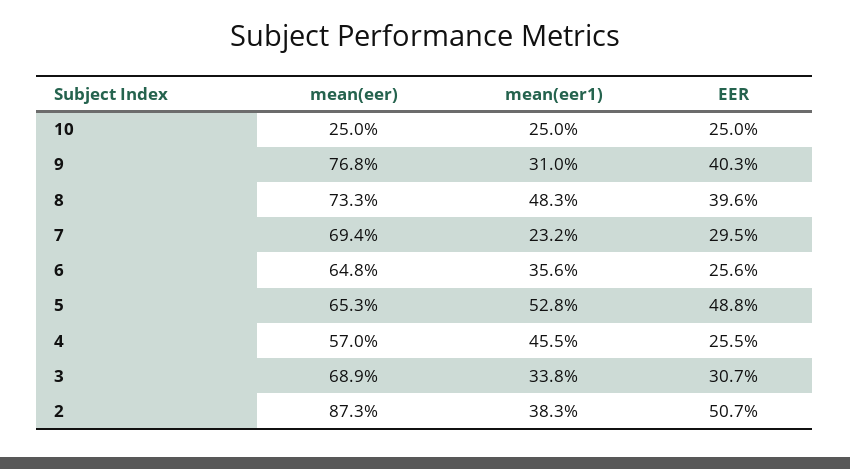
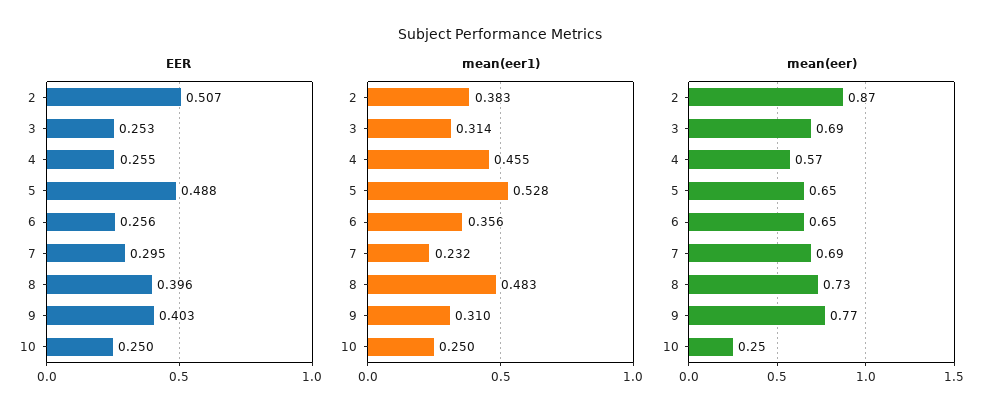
  {
    "mean(eer)": {
      "10": 0.25,
      "9": 0.768,
      "8": 0.733,
      "7": 0.694,
      "6": 0.648,
      "5": 0.653,
      "4": 0.57,
      "3": 0.689,
      "2": 0.873
    },
    "mean(eer1)": {
      "10": 0.25,
      "9": 0.31,
      "8": 0.483,
      "7": 0.232,
      "6": 0.356,
      "5": 0.528,
      "4": 0.455,
-     "3": 0.338,
+     "3": 0.314,
      "2": 0.383
    },
    "EER": {
      "10": 0.25,
      "9": 0.403,
      "8": 0.396,
      "7": 0.295,
      "6": 0.256,
      "5": 0.488,
      "4": 0.255,
-     "3": 0.307,
+     "3": 0.253,
      "2": 0.507
    }
  }

